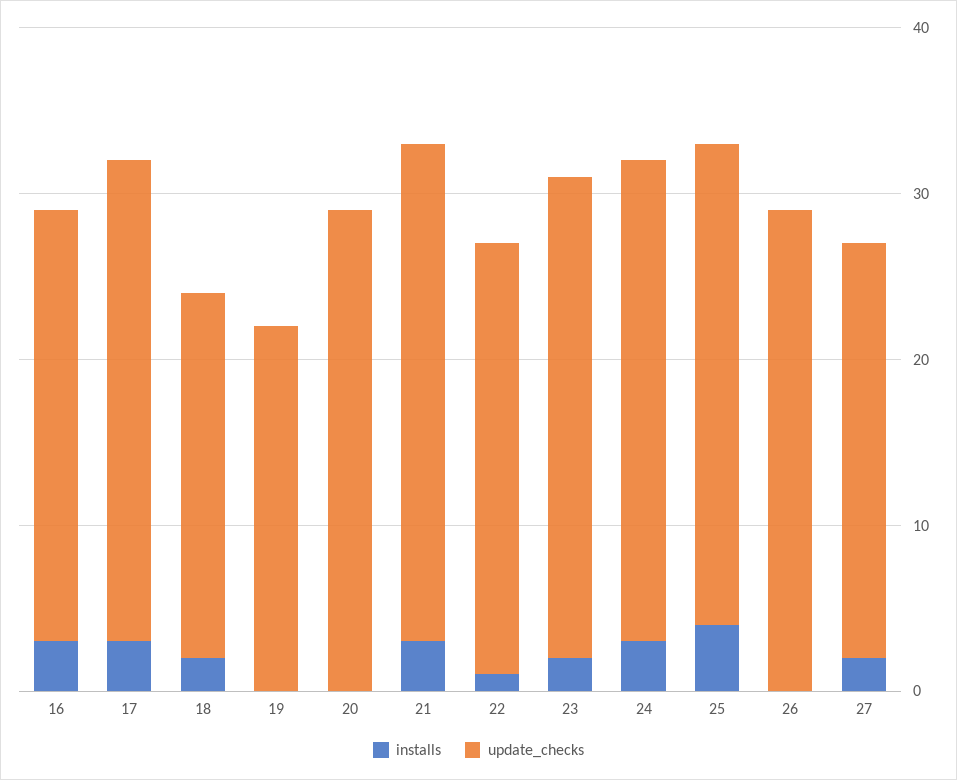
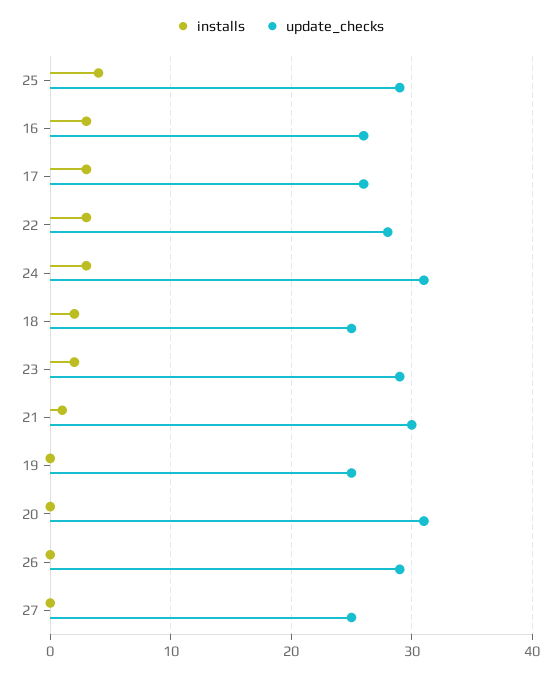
  {
    "installs": {
      "16": 3,
      "17": 3,
      "18": 2,
      "19": 0,
      "20": 0,
-     "21": 3,
+     "21": 1,
-     "22": 1,
+     "22": 3,
      "23": 2,
      "24": 3,
      "25": 4,
      "26": 0,
-     "27": 2
+     "27": 0
    },
    "update_checks": {
      "16": 26,
-     "17": 29,
+     "17": 26,
-     "18": 22,
+     "18": 25,
-     "19": 22,
+     "19": 25,
-     "20": 29,
+     "20": 31,
      "21": 30,
-     "22": 26,
+     "22": 28,
      "23": 29,
-     "24": 29,
+     "24": 31,
      "25": 29,
      "26": 29,
      "27": 25
    }
  }

